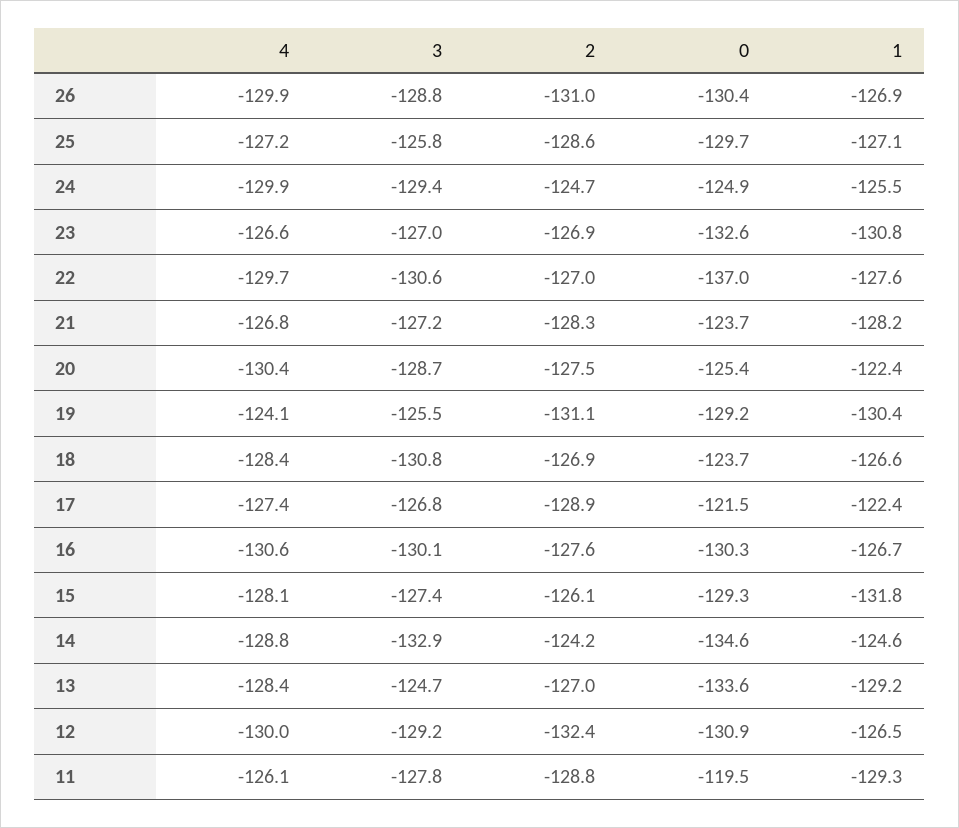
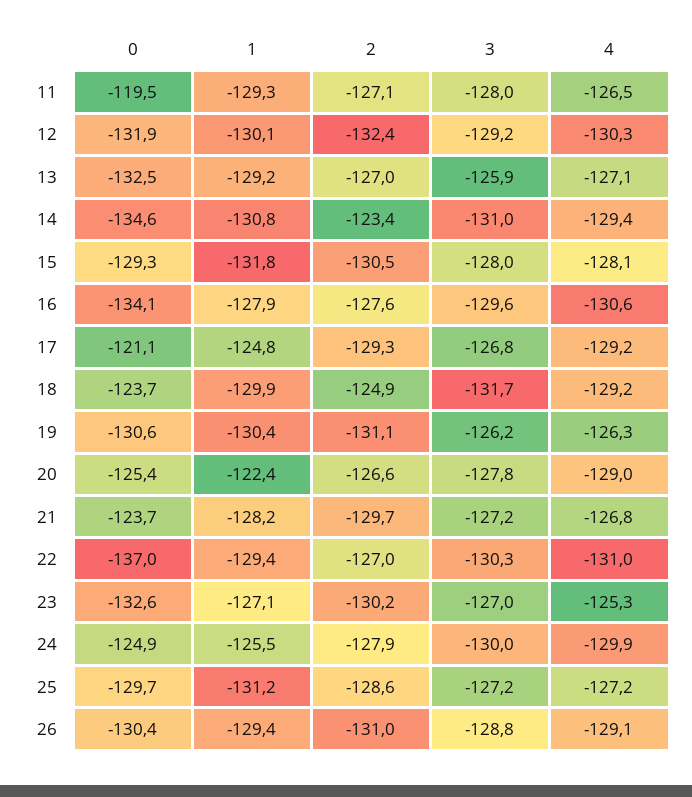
  {
    "4": {
-     "26": -129.9,
+     "26": -129.1,
      "25": -127.2,
      "24": -129.9,
-     "23": -126.6,
+     "23": -125.3,
-     "22": -129.7,
+     "22": -131,
      "21": -126.8,
-     "20": -130.4,
+     "20": -129,
-     "19": -124.1,
+     "19": -126.3,
-     "18": -128.4,
+     "18": -129.2,
-     "17": -127.4,
+     "17": -129.2,
      "16": -130.6,
      "15": -128.1,
-     "14": -128.8,
+     "14": -129.4,
-     "13": -128.4,
+     "13": -127.1,
-     "12": -130,
+     "12": -130.3,
-     "11": -126.1
+     "11": -126.5
    },
    "3": {
      "26": -128.8,
-     "25": -125.8,
+     "25": -127.2,
-     "24": -129.4,
+     "24": -130,
      "23": -127,
-     "22": -130.6,
+     "22": -130.3,
      "21": -127.2,
-     "20": -128.7,
+     "20": -127.8,
-     "19": -125.5,
+     "19": -126.2,
-     "18": -130.8,
+     "18": -131.7,
      "17": -126.8,
-     "16": -130.1,
+     "16": -129.6,
-     "15": -127.4,
+     "15": -128,
-     "14": -132.9,
+     "14": -131,
-     "13": -124.7,
+     "13": -125.9,
      "12": -129.2,
-     "11": -127.8
+     "11": -128
    },
    "2": {
      "26": -131,
      "25": -128.6,
-     "24": -124.7,
+     "24": -127.9,
-     "23": -126.9,
+     "23": -130.2,
      "22": -127,
-     "21": -128.3,
+     "21": -129.7,
-     "20": -127.5,
+     "20": -126.6,
      "19": -131.1,
-     "18": -126.9,
+     "18": -124.9,
-     "17": -128.9,
+     "17": -129.3,
      "16": -127.6,
-     "15": -126.1,
+     "15": -130.5,
-     "14": -124.2,
+     "14": -123.4,
      "13": -127,
      "12": -132.4,
-     "11": -128.8
+     "11": -127.1
    },
    "0": {
      "26": -130.4,
      "25": -129.7,
      "24": -124.9,
      "23": -132.6,
      "22": -137,
      "21": -123.7,
      "20": -125.4,
-     "19": -129.2,
+     "19": -130.6,
      "18": -123.7,
-     "17": -121.5,
+     "17": -121.1,
-     "16": -130.3,
+     "16": -134.1,
      "15": -129.3,
      "14": -134.6,
-     "13": -133.6,
+     "13": -132.5,
-     "12": -130.9,
+     "12": -131.9,
      "11": -119.5
    },
    "1": {
-     "26": -126.9,
+     "26": -129.4,
-     "25": -127.1,
+     "25": -131.2,
      "24": -125.5,
-     "23": -130.8,
+     "23": -127.1,
-     "22": -127.6,
+     "22": -129.4,
      "21": -128.2,
      "20": -122.4,
      "19": -130.4,
-     "18": -126.6,
+     "18": -129.9,
-     "17": -122.4,
+     "17": -124.8,
-     "16": -126.7,
+     "16": -127.9,
      "15": -131.8,
-     "14": -124.6,
+     "14": -130.8,
      "13": -129.2,
-     "12": -126.5,
+     "12": -130.1,
      "11": -129.3
    }
  }

